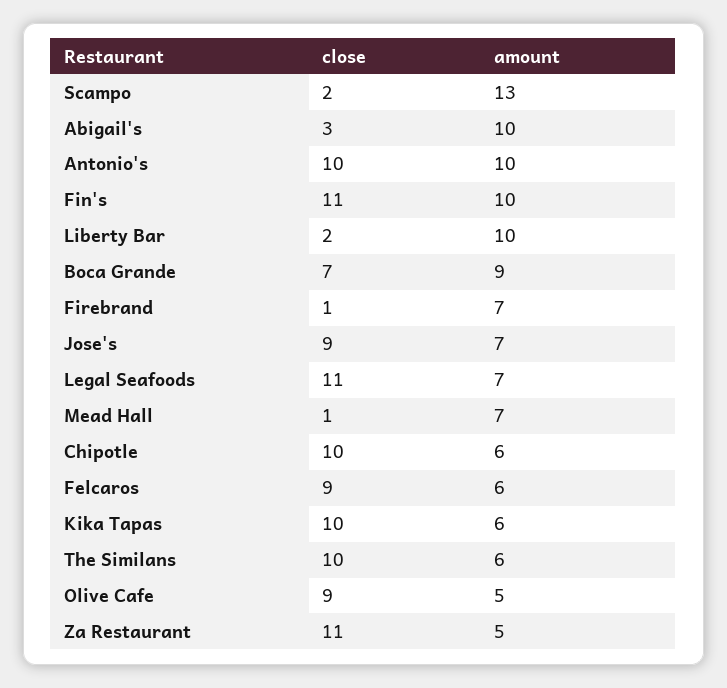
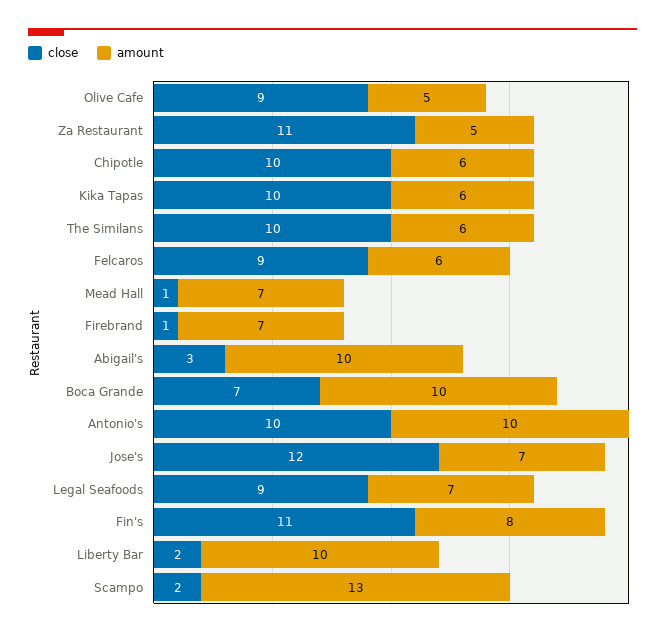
  {
    "close": {
      "Scampo": 2,
      "Abigail's": 3,
      "Antonio's": 10,
      "Fin's": 11,
      "Liberty Bar": 2,
      "Boca Grande": 7,
      "Firebrand": 1,
-     "Jose's": 9,
+     "Jose's": 12,
-     "Legal Seafoods": 11,
+     "Legal Seafoods": 9,
      "Mead Hall": 1,
      "Chipotle": 10,
      "Felcaros": 9,
      "Kika Tapas": 10,
      "The Similans": 10,
      "Olive Cafe": 9,
      "Za Restaurant": 11
    },
    "amount": {
      "Scampo": 13,
      "Abigail's": 10,
      "Antonio's": 10,
-     "Fin's": 10,
+     "Fin's": 8,
      "Liberty Bar": 10,
-     "Boca Grande": 9,
+     "Boca Grande": 10,
      "Firebrand": 7,
      "Jose's": 7,
      "Legal Seafoods": 7,
      "Mead Hall": 7,
      "Chipotle": 6,
      "Felcaros": 6,
      "Kika Tapas": 6,
      "The Similans": 6,
      "Olive Cafe": 5,
      "Za Restaurant": 5
    }
  }

